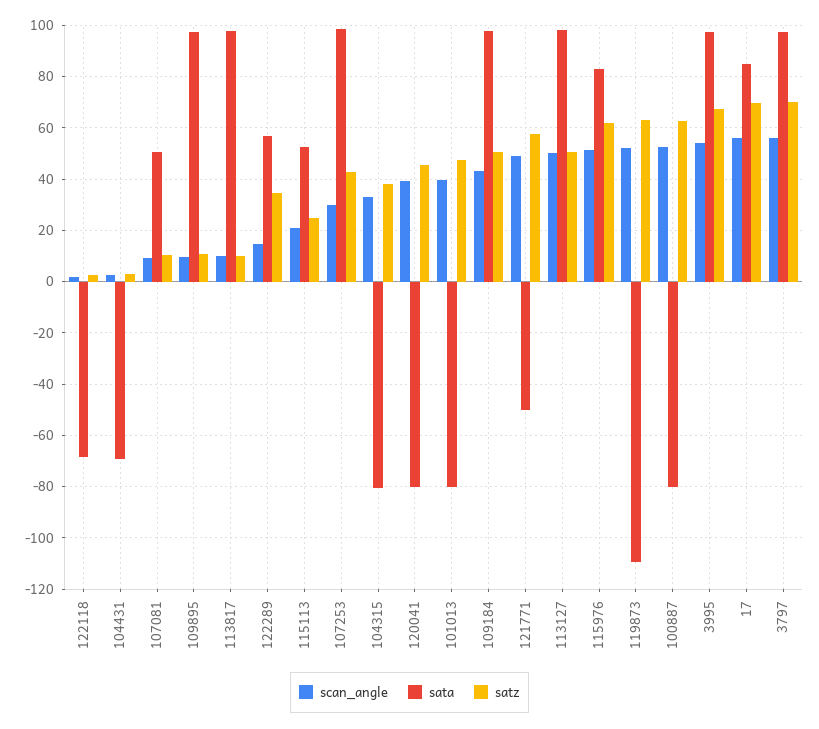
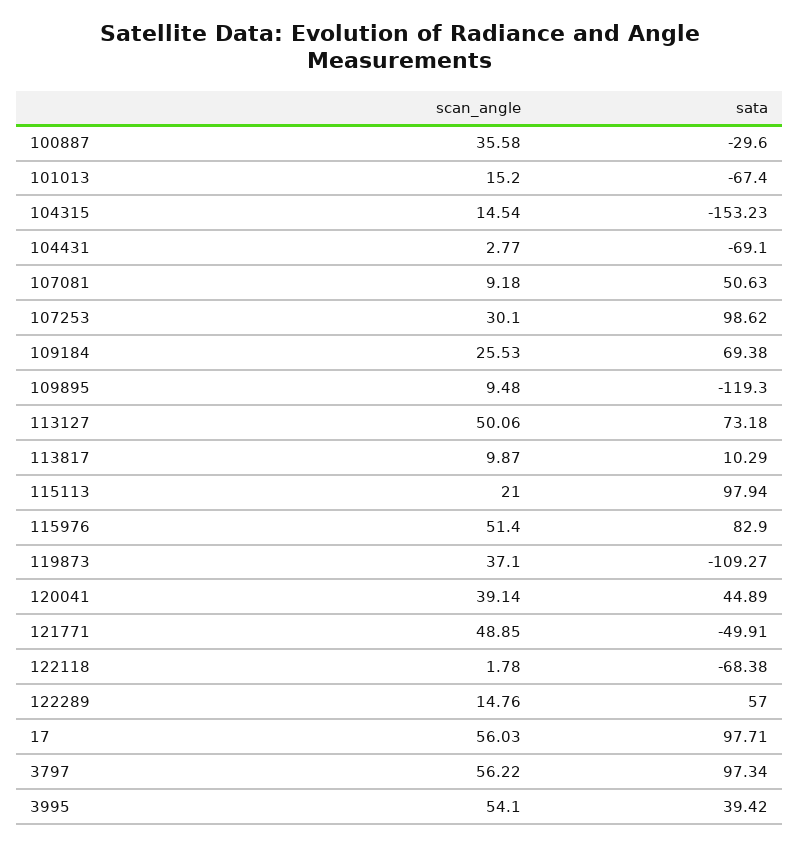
  {
    "scan_angle": {
      "122118": 1.78,
      "104431": 2.77,
      "107081": 9.18,
      "109895": 9.48,
      "113817": 9.87,
      "122289": 14.76,
      "115113": 21,
      "107253": 30.1,
-     "104315": 32.5,
+     "104315": 14.54,
      "120041": 39.14,
-     "101013": 40,
+     "101013": 15.2,
-     "109184": 42.5,
+     "109184": 25.53,
      "121771": 48.85,
      "113127": 50.06,
      "115976": 51.4,
-     "119873": 52.5,
+     "119873": 37.1,
-     "100887": 52.5,
+     "100887": 35.58,
      "3995": 54.1,
      "17": 56.03,
      "3797": 56.22
    },
    "sata": {
      "122118": -68.38,
      "104431": -69.1,
      "107081": 50.63,
-     "109895": 97.5,
+     "109895": -119.3,
-     "113817": 97.5,
+     "113817": 10.29,
      "122289": 57,
-     "115113": 52.5,
+     "115113": 97.94,
      "107253": 98.62,
-     "104315": -80,
+     "104315": -153.23,
-     "120041": -80,
+     "120041": 44.89,
-     "101013": -80,
+     "101013": -67.4,
-     "109184": 97.5,
+     "109184": 69.38,
      "121771": -49.91,
-     "113127": 97.5,
+     "113127": 73.18,
      "115976": 82.9,
      "119873": -109.27,
-     "100887": -80,
+     "100887": -29.6,
-     "3995": 97.5,
+     "3995": 39.42,
-     "17": 85,
+     "17": 97.71,
      "3797": 97.34
-   },
+   }
-   "satz": {
-     "122118": 2.5,
-     "104431": 2.5,
-     "107081": 10,
-     "109895": 10,
-     "113817": 10,
-     "122289": 35,
-     "115113": 25,
-     "107253": 42.5,
-     "104315": 37.5,
-     "120041": 45,
-     "101013": 47.5,
-     "109184": 50,
-     "121771": 57.5,
-     "113127": 50,
-     "115976": 62.5,
-     "119873": 62.5,
-     "100887": 62.5,
-     "3995": 67.5,
-     "17": 70,
-     "3797": 70
-   }
  }

